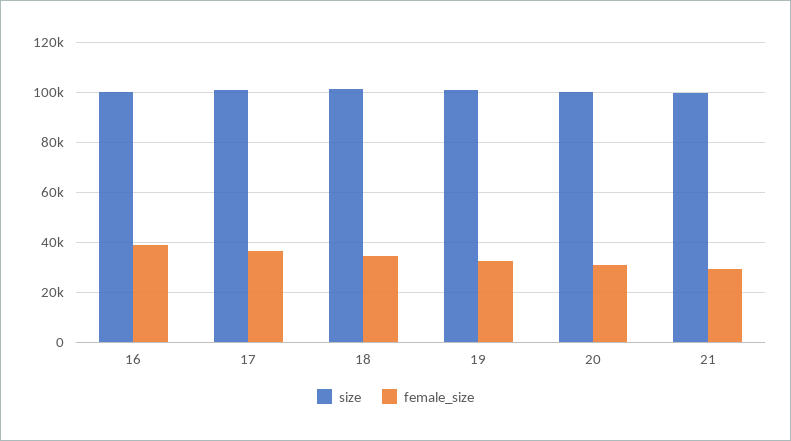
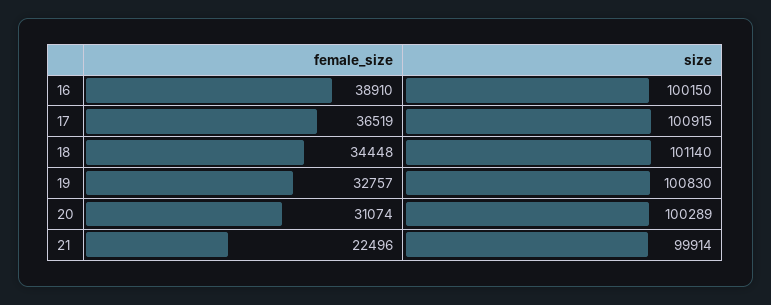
  {
    "size": {
      "16": 100150,
      "17": 100915,
      "18": 101140,
      "19": 100830,
      "20": 100289,
      "21": 99914
    },
    "female_size": {
      "16": 38910,
      "17": 36519,
      "18": 34448,
      "19": 32757,
      "20": 31074,
-     "21": 30000
+     "21": 22496
    }
  }

